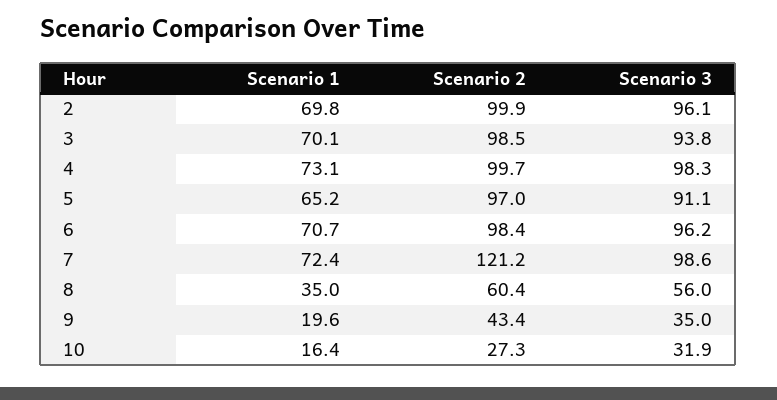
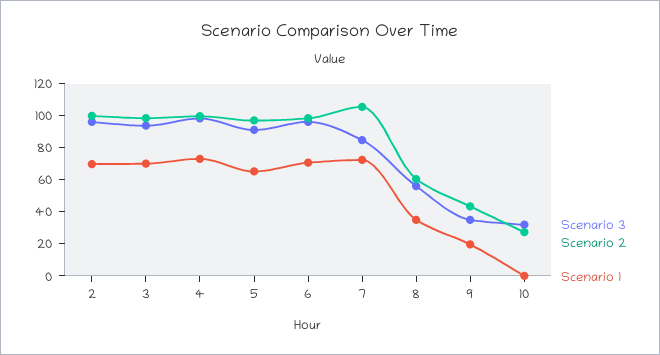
  {
    "Scenario 1": {
      "2": 69.8,
      "3": 70.1,
      "4": 73.1,
      "5": 65.2,
      "6": 70.7,
      "7": 72.4,
      "8": 35,
      "9": 19.6,
-     "10": 16.4
+     "10": 0
    },
    "Scenario 2": {
      "2": 99.9,
      "3": 98.5,
      "4": 99.7,
      "5": 97,
      "6": 98.4,
-     "7": 121.2,
+     "7": 105,
      "8": 60.4,
      "9": 43.4,
      "10": 27.3
    },
    "Scenario 3": {
      "2": 96.1,
      "3": 93.8,
      "4": 98.3,
      "5": 91.1,
      "6": 96.2,
-     "7": 98.6,
+     "7": 85,
      "8": 56,
      "9": 35,
      "10": 31.9
    }
  }

